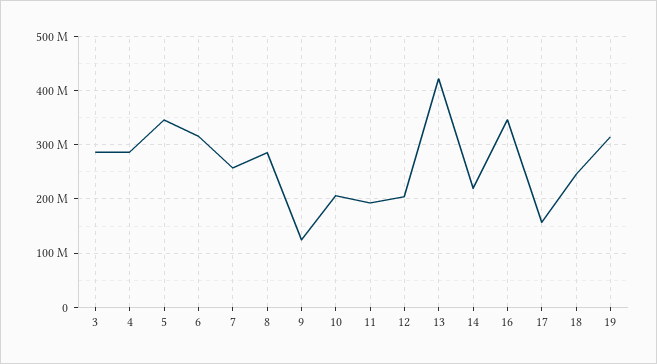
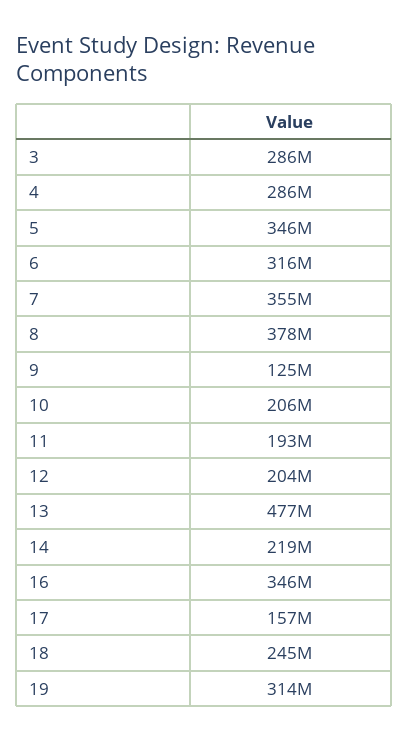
  {
    "3": 286000000,
    "4": 286000000,
    "5": 346000000,
    "6": 316000000,
-   "7": 260000000,
+   "7": 355000000,
-   "8": 280000000,
+   "8": 378000000,
    "9": 125000000,
    "10": 206000000,
    "11": 193000000,
    "12": 204000000,
-   "13": 420000000,
+   "13": 477000000,
    "14": 219000000,
    "16": 346000000,
    "17": 157000000,
    "18": 245000000,
    "19": 314000000
  }

